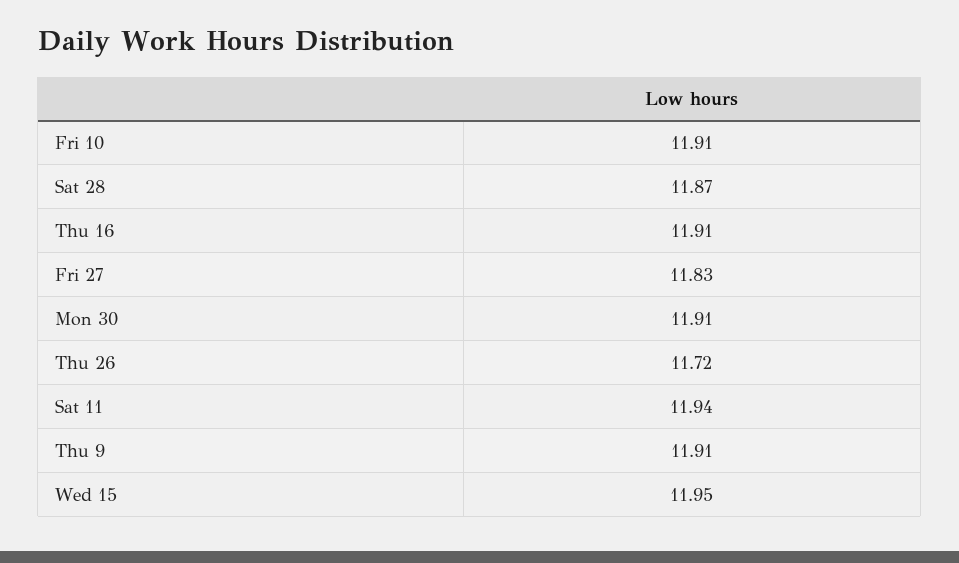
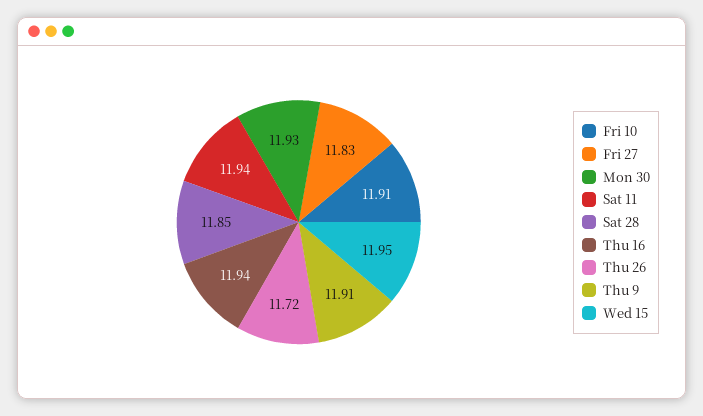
  {
    "Fri 10": 11.91,
-   "Sat 28": 11.87,
+   "Sat 28": 11.85,
-   "Thu 16": 11.91,
+   "Thu 16": 11.94,
    "Fri 27": 11.83,
-   "Mon 30": 11.91,
+   "Mon 30": 11.93,
    "Thu 26": 11.72,
    "Sat 11": 11.94,
    "Thu 9": 11.91,
    "Wed 15": 11.95
  }

